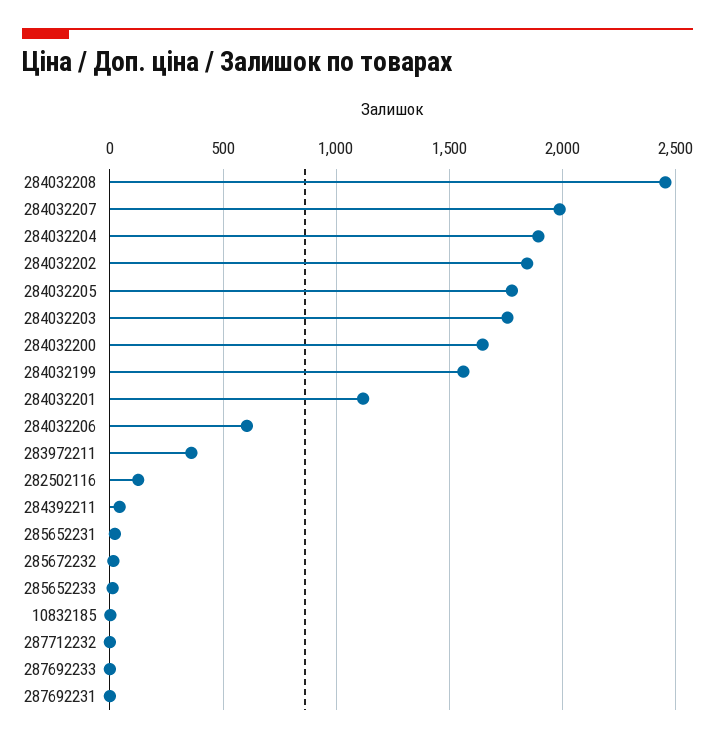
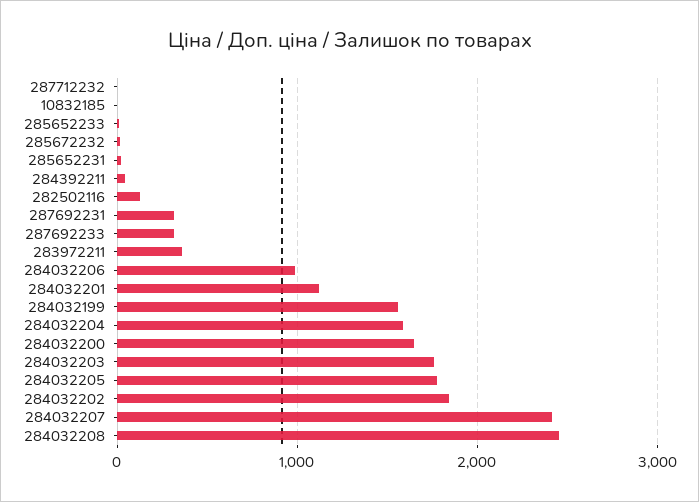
  {
    "284032208": 2450,
-   "284032207": 2000,
+   "284032207": 2400,
-   "284032204": 1900,
+   "284032204": 1600,
    "284032202": 1850,
    "284032205": 1800,
    "284032203": 1750,
    "284032200": 1650,
    "284032199": 1550,
    "284032201": 1100,
-   "284032206": 600,
+   "284032206": 1000,
    "283972211": 350,
    "282502116": 150,
    "284392211": 50,
    "285652231": 0,
    "285672232": 0,
    "285652233": 0,
    "10832185": 0,
    "287712232": 0,
-   "287692233": 0,
+   "287692233": 300,
-   "287692231": 0
+   "287692231": 300
  }

